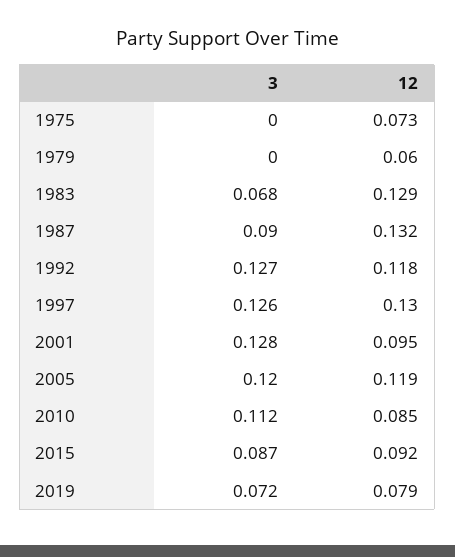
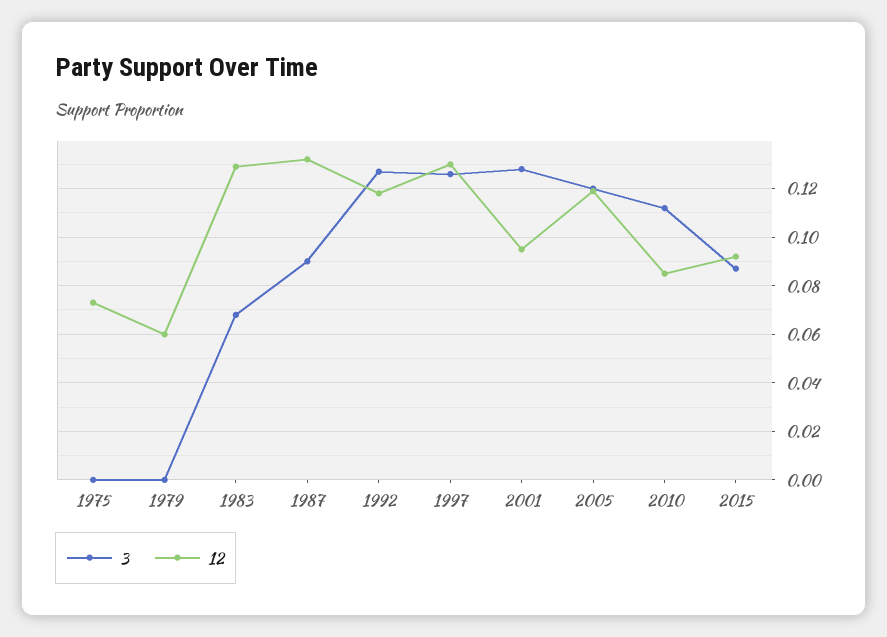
  {
    "3": {
      "1975": 0,
      "1979": 0,
      "1983": 0.068,
      "1987": 0.09,
      "1992": 0.127,
      "1997": 0.126,
      "2001": 0.128,
      "2005": 0.12,
      "2010": 0.112,
-     "2015": 0.087,
+     "2015": 0.087
-     "2019": 0.072
    },
    "12": {
      "1975": 0.073,
      "1979": 0.06,
      "1983": 0.129,
      "1987": 0.132,
      "1992": 0.118,
      "1997": 0.13,
      "2001": 0.095,
      "2005": 0.119,
      "2010": 0.085,
-     "2015": 0.092,
+     "2015": 0.092
-     "2019": 0.079
    }
  }

